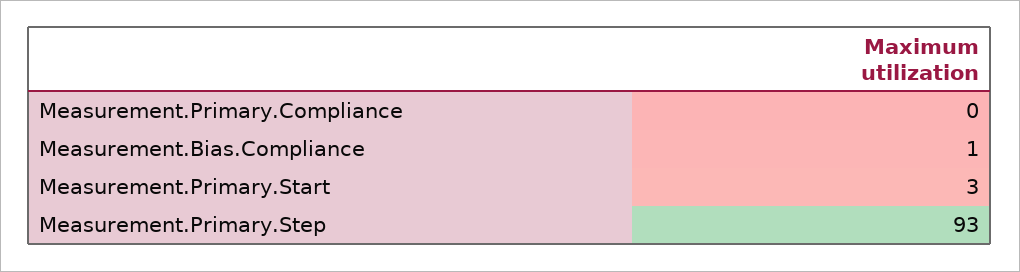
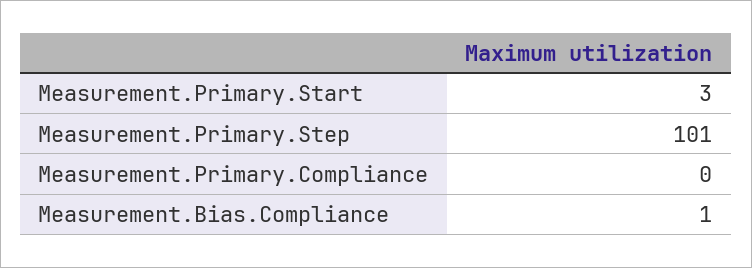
  {
    "Measurement.Primary.Compliance": 0,
    "Measurement.Bias.Compliance": 1,
    "Measurement.Primary.Start": 3,
-   "Measurement.Primary.Step": 93
+   "Measurement.Primary.Step": 101
  }

